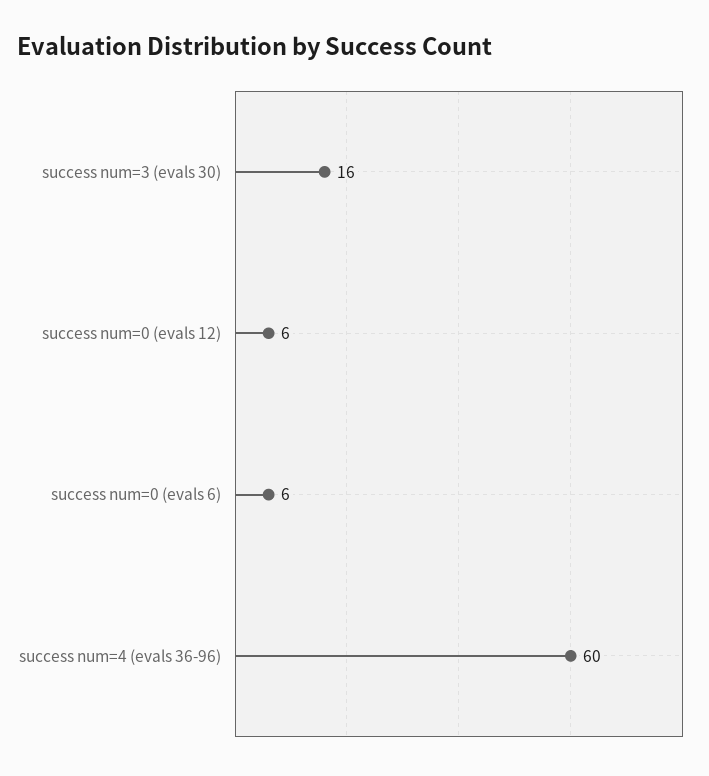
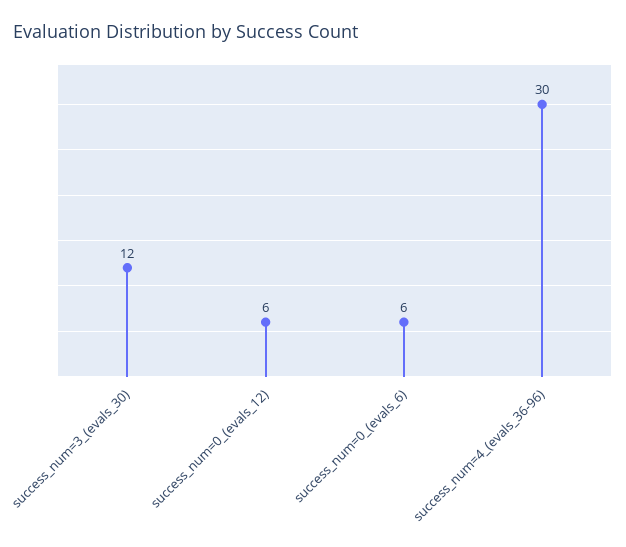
  {
-   "success num=3 (evals 30)": 16,
+   "success num=3 (evals 30)": 12,
    "success num=0 (evals 12)": 6,
    "success num=0 (evals 6)": 6,
-   "success num=4 (evals 36-96)": 60
+   "success num=4 (evals 36-96)": 30
  }

